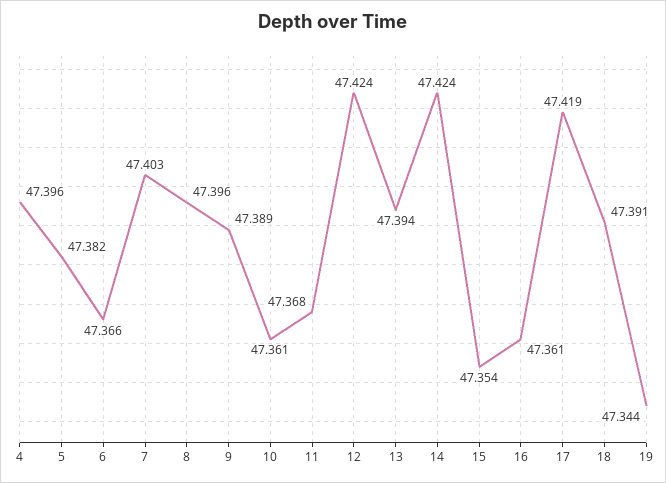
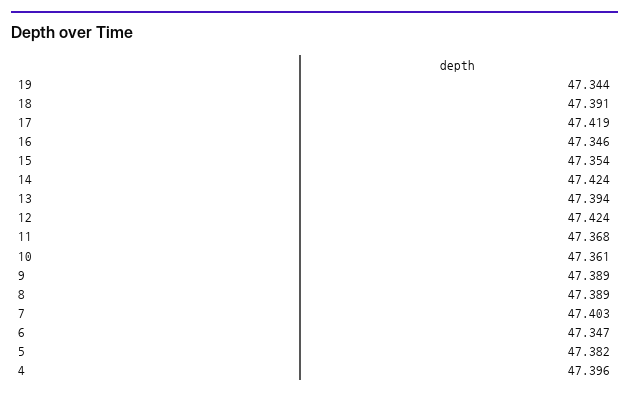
  {
    "4": 47.396,
    "5": 47.382,
-   "6": 47.366,
+   "6": 47.347,
    "7": 47.403,
-   "8": 47.396,
+   "8": 47.389,
    "9": 47.389,
    "10": 47.361,
    "11": 47.368,
    "12": 47.424,
    "13": 47.394,
    "14": 47.424,
    "15": 47.354,
-   "16": 47.361,
+   "16": 47.346,
    "17": 47.419,
    "18": 47.391,
    "19": 47.344
  }

